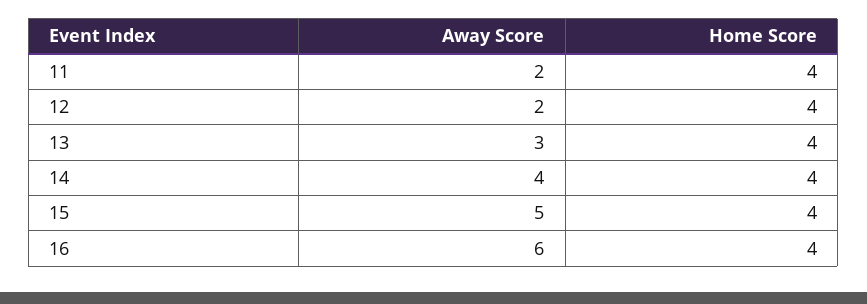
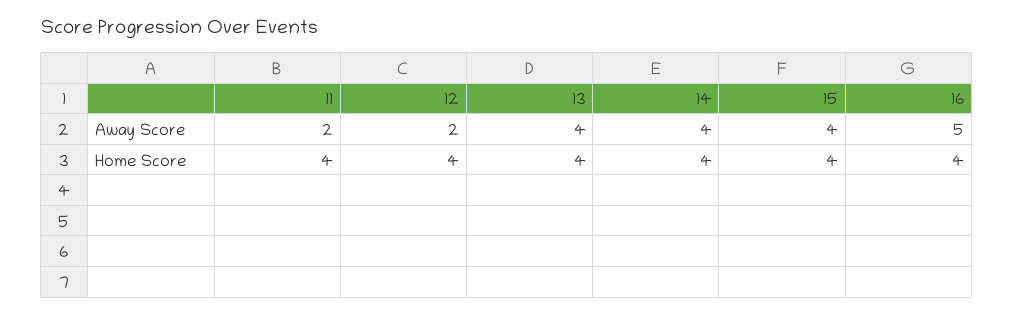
  {
    "Away Score": {
      "11": 2,
      "12": 2,
-     "13": 3,
+     "13": 4,
      "14": 4,
-     "15": 5,
+     "15": 4,
-     "16": 6
+     "16": 5
    },
    "Home Score": {
      "11": 4,
      "12": 4,
      "13": 4,
      "14": 4,
      "15": 4,
      "16": 4
    }
  }

